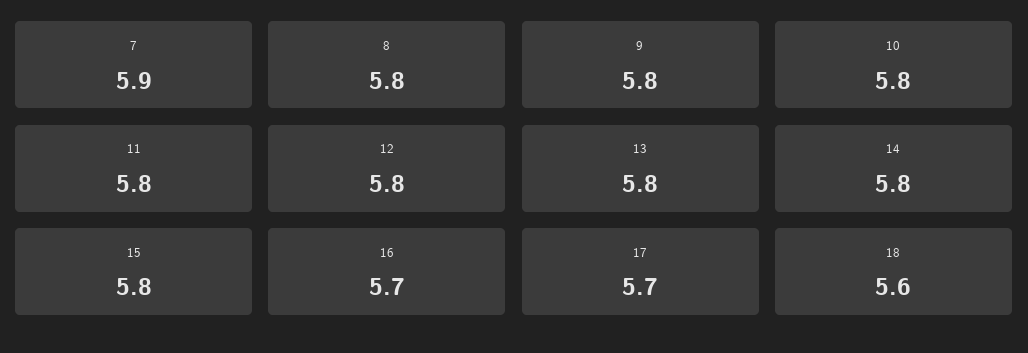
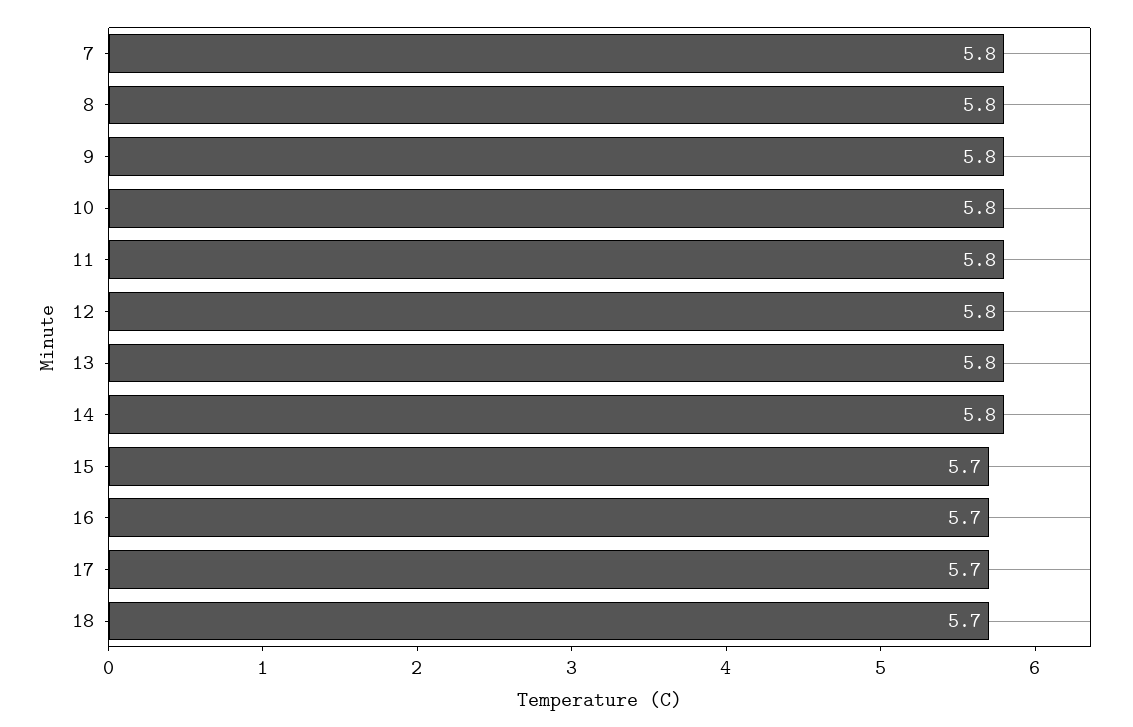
  {
-   "7": 5.9,
+   "7": 5.8,
    "8": 5.8,
    "9": 5.8,
    "10": 5.8,
    "11": 5.8,
    "12": 5.8,
    "13": 5.8,
    "14": 5.8,
-   "15": 5.8,
+   "15": 5.7,
    "16": 5.7,
    "17": 5.7,
-   "18": 5.6
+   "18": 5.7
  }

